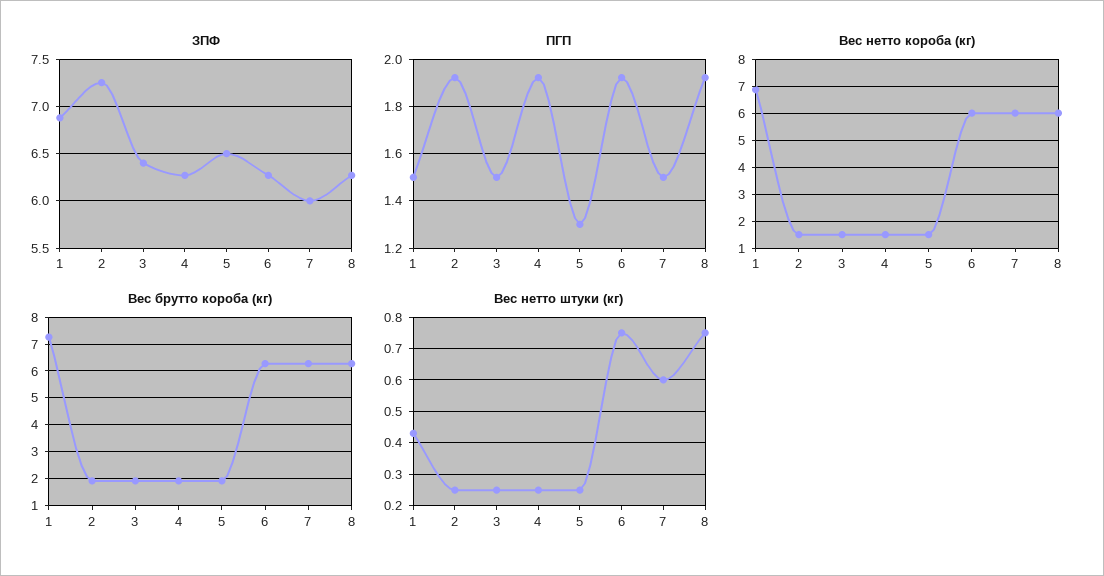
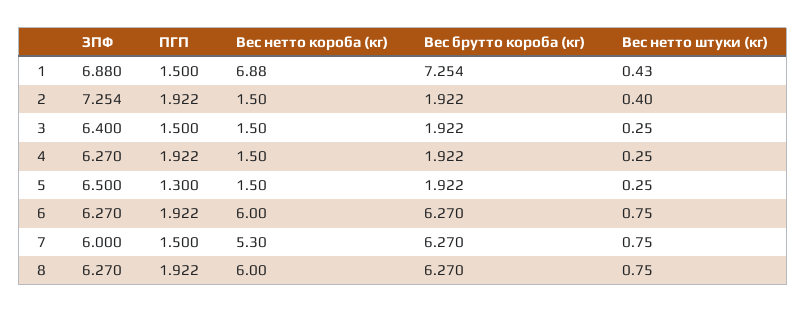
  {
    "ЗПФ": {
      "1": 6.88,
      "2": 7.254,
      "3": 6.4,
      "4": 6.27,
      "5": 6.5,
      "6": 6.27,
      "7": 6,
      "8": 6.27
    },
    "ПГП": {
      "1": 1.5,
      "2": 1.922,
      "3": 1.5,
      "4": 1.922,
      "5": 1.3,
      "6": 1.922,
      "7": 1.5,
      "8": 1.922
    },
    "Вес нетто короба (кг)": {
      "1": 6.88,
      "2": 1.5,
      "3": 1.5,
      "4": 1.5,
      "5": 1.5,
      "6": 6,
-     "7": 6,
+     "7": 5.3,
      "8": 6
    },
    "Вес брутто короба (кг)": {
      "1": 7.254,
      "2": 1.922,
      "3": 1.922,
      "4": 1.922,
      "5": 1.922,
      "6": 6.27,
      "7": 6.27,
      "8": 6.27
    },
    "Вес нетто штуки (кг)": {
      "1": 0.43,
-     "2": 0.25,
+     "2": 0.4,
      "3": 0.25,
      "4": 0.25,
      "5": 0.25,
      "6": 0.75,
-     "7": 0.6,
+     "7": 0.75,
      "8": 0.75
    }
  }

